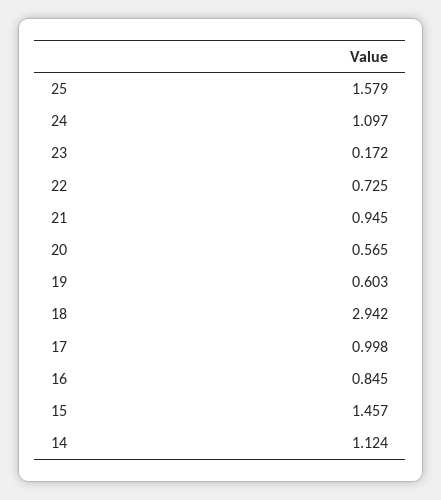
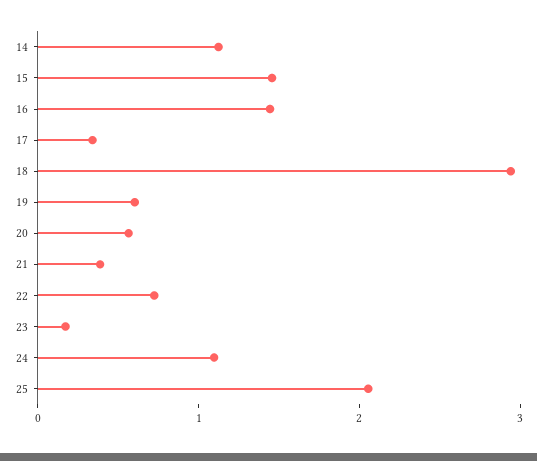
  {
-   "25": 1.579,
+   "25": 2,
    "24": 1.097,
    "23": 0.172,
    "22": 0.725,
-   "21": 0.945,
+   "21": 0.4,
    "20": 0.565,
    "19": 0.603,
    "18": 2.942,
-   "17": 0.998,
+   "17": 0.4,
-   "16": 0.845,
+   "16": 1.4,
    "15": 1.457,
    "14": 1.124
  }

